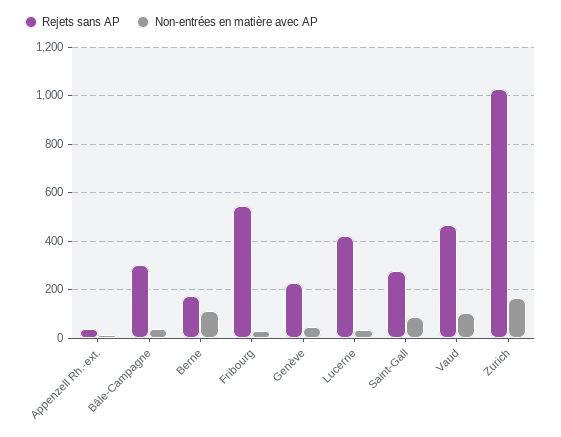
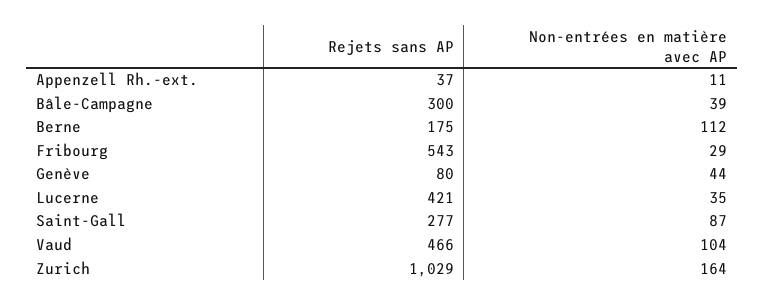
  {
    "Rejets sans AP": {
      "Appenzell Rh.-ext.": 37,
      "Bâle-Campagne": 300,
      "Berne": 175,
      "Fribourg": 543,
-     "Genève": 225,
+     "Genève": 80,
      "Lucerne": 421,
      "Saint-Gall": 277,
      "Vaud": 466,
      "Zurich": 1029
    },
    "Non-entrées en matière avec AP": {
      "Appenzell Rh.-ext.": 11,
      "Bâle-Campagne": 39,
      "Berne": 112,
      "Fribourg": 29,
      "Genève": 44,
      "Lucerne": 35,
      "Saint-Gall": 87,
      "Vaud": 104,
      "Zurich": 164
    }
  }

